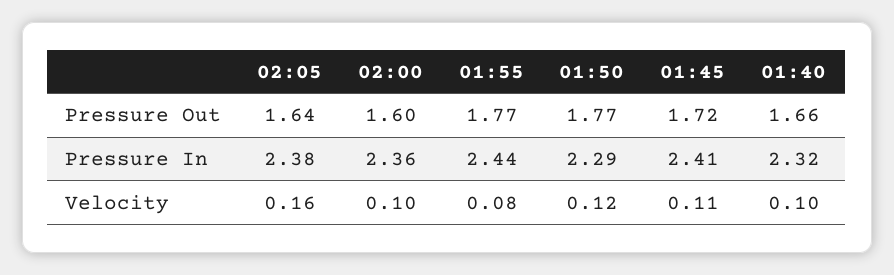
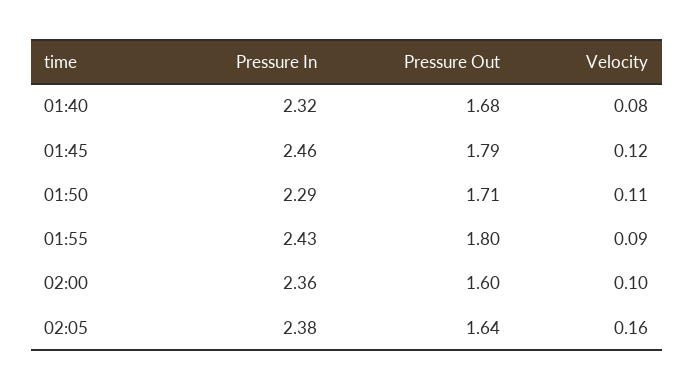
  {
    "02:05": {
      "Pressure Out": 1.64,
      "Pressure In": 2.38,
      "Velocity": 0.16
    },
    "02:00": {
      "Pressure Out": 1.6,
      "Pressure In": 2.36,
      "Velocity": 0.1
    },
    "01:55": {
-     "Pressure Out": 1.77,
+     "Pressure Out": 1.8,
-     "Pressure In": 2.44,
+     "Pressure In": 2.43,
-     "Velocity": 0.08
+     "Velocity": 0.09
    },
    "01:50": {
-     "Pressure Out": 1.77,
+     "Pressure Out": 1.71,
      "Pressure In": 2.29,
-     "Velocity": 0.12
+     "Velocity": 0.11
    },
    "01:45": {
-     "Pressure Out": 1.72,
+     "Pressure Out": 1.79,
-     "Pressure In": 2.41,
+     "Pressure In": 2.46,
-     "Velocity": 0.11
+     "Velocity": 0.12
    },
    "01:40": {
-     "Pressure Out": 1.66,
+     "Pressure Out": 1.68,
      "Pressure In": 2.32,
-     "Velocity": 0.1
+     "Velocity": 0.08
    }
  }

